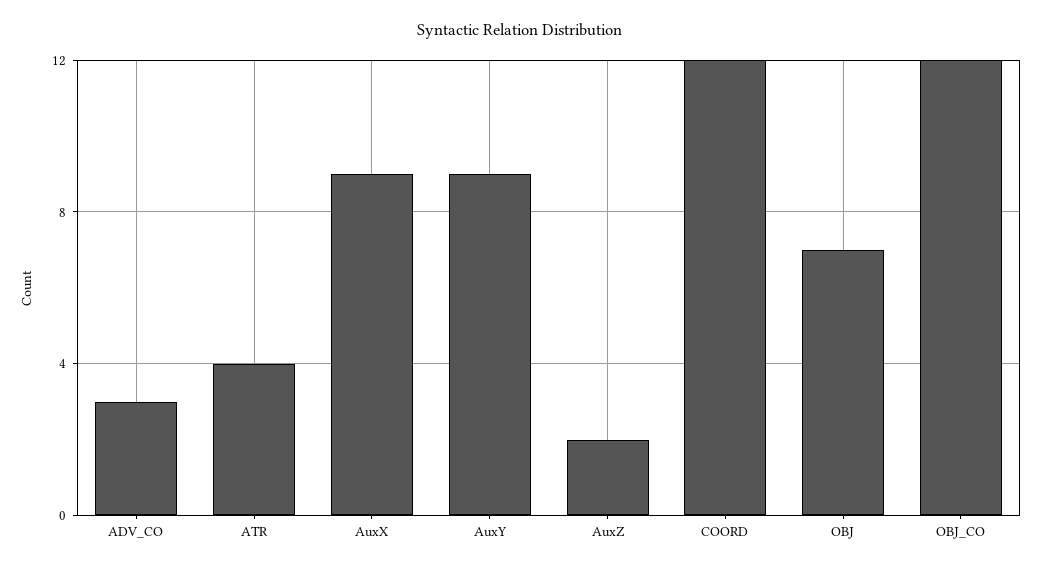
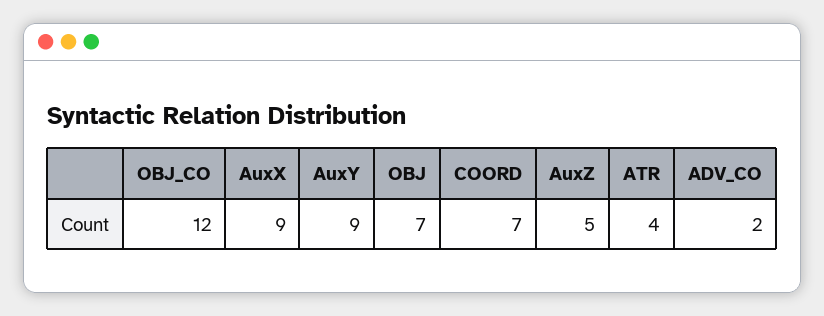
  {
-   "ADV_CO": 3,
+   "ADV_CO": 2,
    "ATR": 4,
    "AuxX": 9,
    "AuxY": 9,
-   "AuxZ": 2,
+   "AuxZ": 5,
-   "COORD": 12,
+   "COORD": 7,
    "OBJ": 7,
    "OBJ_CO": 12
  }

